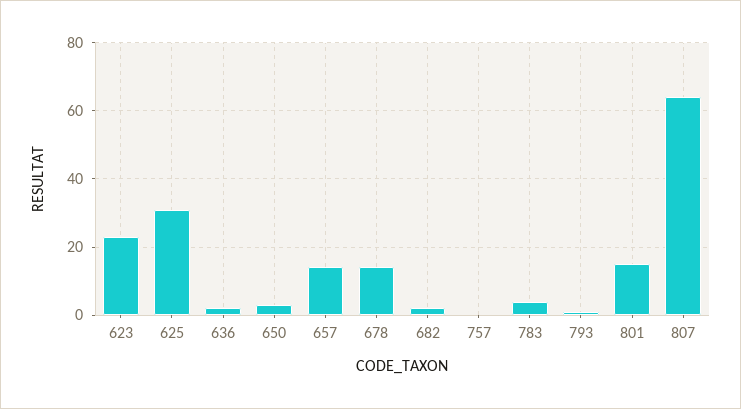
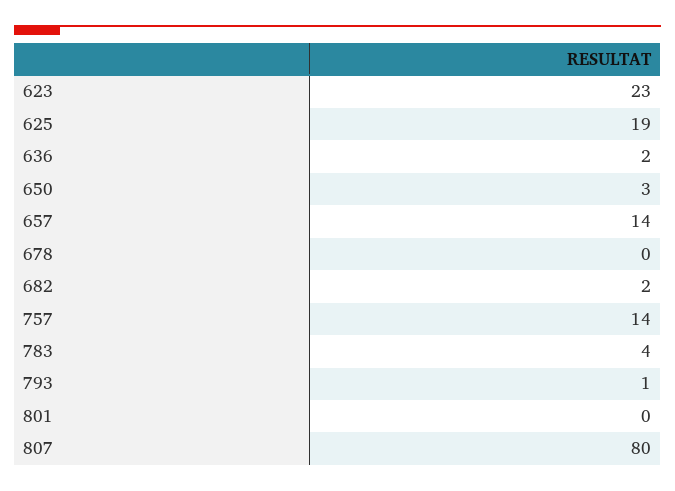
  {
    "623": 23,
-   "625": 30,
+   "625": 19,
    "636": 2,
    "650": 3,
    "657": 14,
-   "678": 15,
+   "678": 0,
    "682": 2,
-   "757": 0,
+   "757": 14,
    "783": 4,
    "793": 1,
-   "801": 15,
+   "801": 0,
-   "807": 65
+   "807": 80
  }

